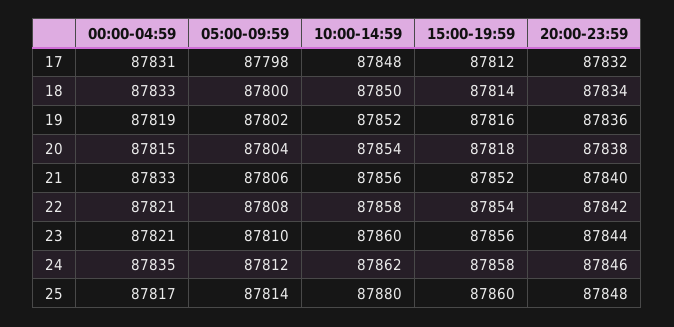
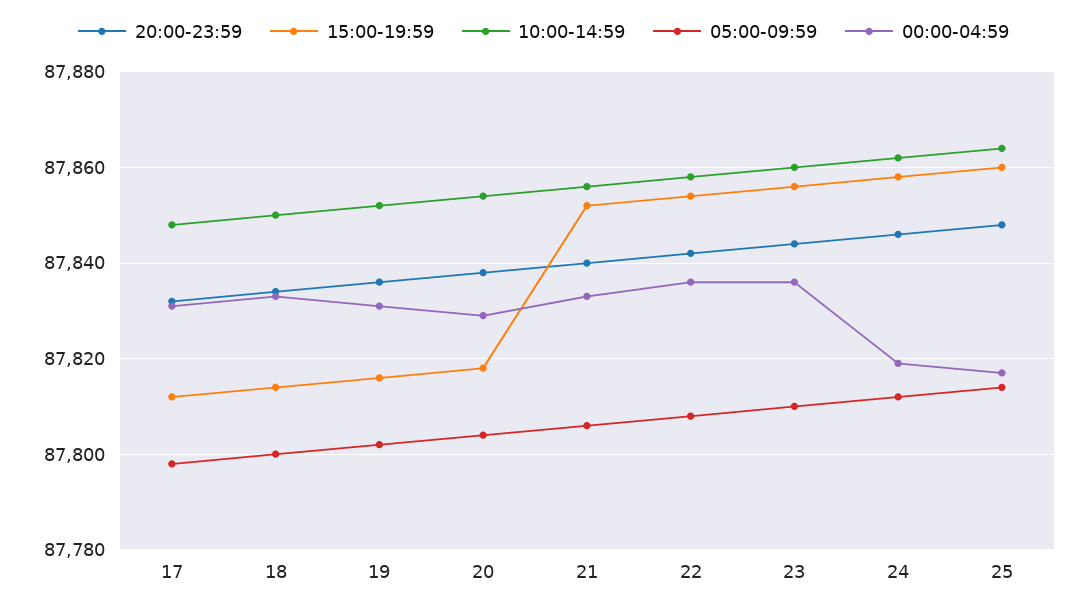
  {
    "00:00-04:59": {
      "17": 87831,
      "18": 87833,
-     "19": 87819,
+     "19": 87830,
-     "20": 87815,
+     "20": 87830,
      "21": 87833,
-     "22": 87821,
+     "22": 87835,
-     "23": 87821,
+     "23": 87835,
-     "24": 87835,
+     "24": 87820,
      "25": 87817
    },
    "05:00-09:59": {
      "17": 87798,
      "18": 87800,
      "19": 87802,
      "20": 87804,
      "21": 87806,
      "22": 87808,
      "23": 87810,
      "24": 87812,
      "25": 87814
    },
    "10:00-14:59": {
      "17": 87848,
      "18": 87850,
      "19": 87852,
      "20": 87854,
      "21": 87856,
      "22": 87858,
      "23": 87860,
      "24": 87862,
-     "25": 87880
+     "25": 87865
    },
    "15:00-19:59": {
      "17": 87812,
      "18": 87814,
      "19": 87816,
      "20": 87818,
      "21": 87852,
      "22": 87854,
      "23": 87856,
      "24": 87858,
      "25": 87860
    },
    "20:00-23:59": {
      "17": 87832,
      "18": 87834,
      "19": 87836,
      "20": 87838,
      "21": 87840,
      "22": 87842,
      "23": 87844,
      "24": 87846,
      "25": 87848
    }
  }

